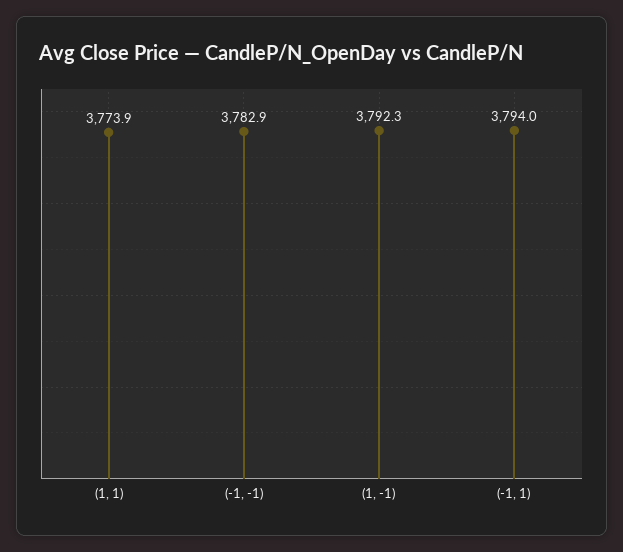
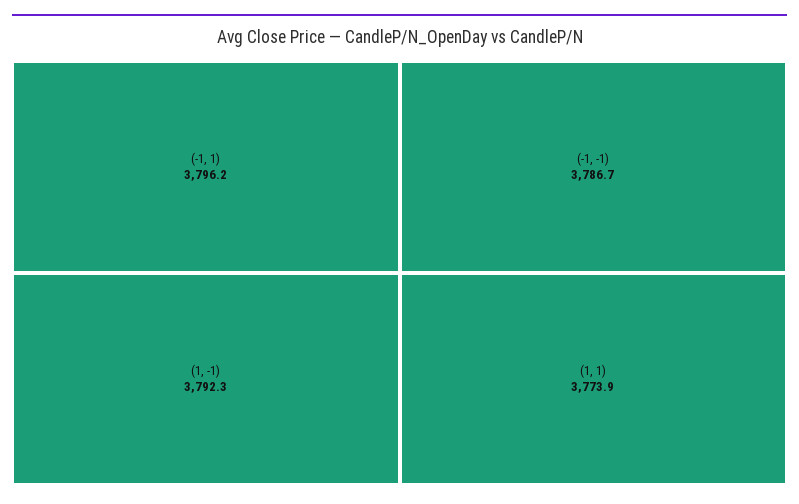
  {
    "(1, 1)": 3773.9,
-   "(-1, -1)": 3782.9,
+   "(-1, -1)": 3786.7,
    "(1, -1)": 3792.3,
-   "(-1, 1)": 3794
+   "(-1, 1)": 3796.2
  }

